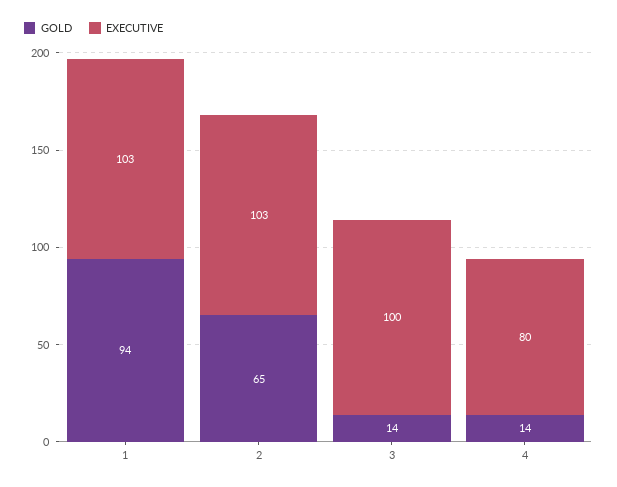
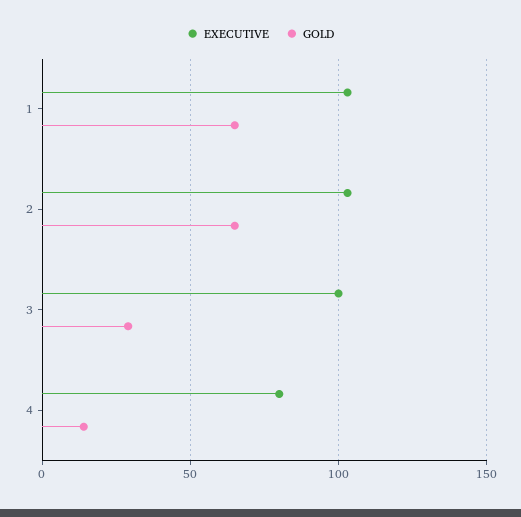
  {
    "GOLD": {
-     "1": 94,
+     "1": 65,
      "2": 65,
-     "3": 14,
+     "3": 30,
      "4": 14
    },
    "EXECUTIVE": {
      "1": 103,
      "2": 103,
      "3": 100,
      "4": 80
    }
  }

